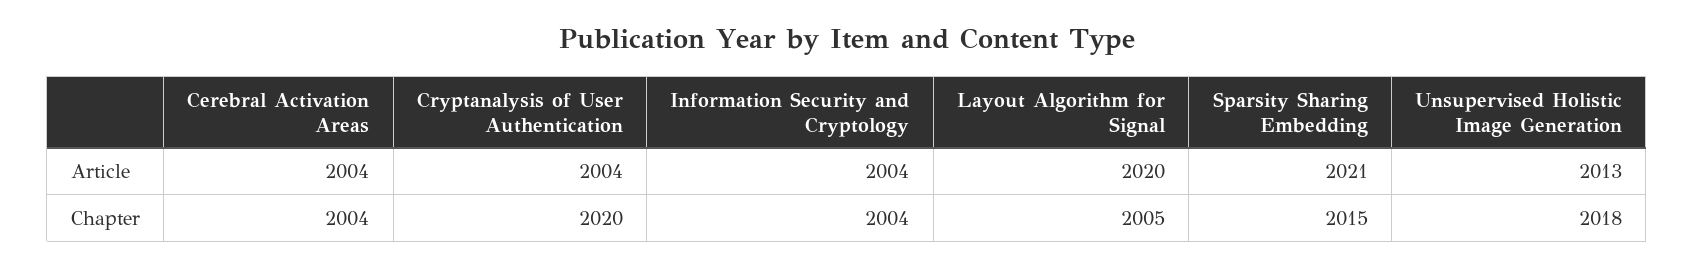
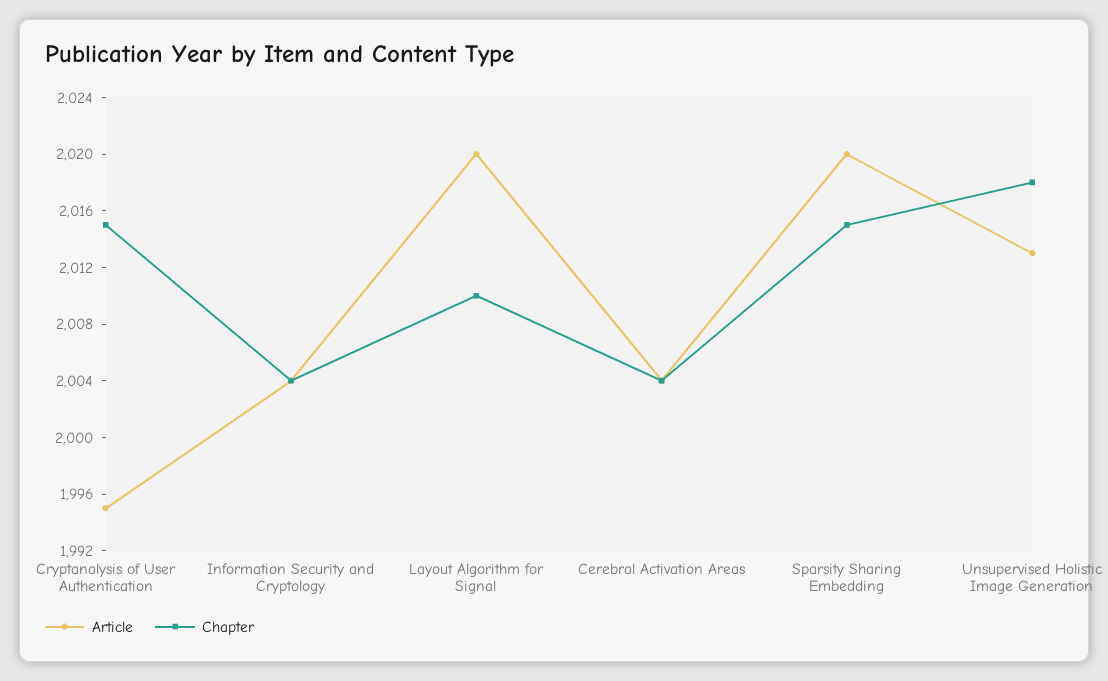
  {
    "Article": {
      "Cerebral Activation Areas": 2004,
-     "Cryptanalysis of User Authentication": 2004,
+     "Cryptanalysis of User Authentication": 1995,
      "Information Security and Cryptology": 2004,
      "Layout Algorithm for Signal": 2020,
-     "Sparsity Sharing Embedding": 2021,
+     "Sparsity Sharing Embedding": 2020,
      "Unsupervised Holistic Image Generation": 2013
    },
    "Chapter": {
      "Cerebral Activation Areas": 2004,
-     "Cryptanalysis of User Authentication": 2020,
+     "Cryptanalysis of User Authentication": 2015,
      "Information Security and Cryptology": 2004,
-     "Layout Algorithm for Signal": 2005,
+     "Layout Algorithm for Signal": 2010,
      "Sparsity Sharing Embedding": 2015,
      "Unsupervised Holistic Image Generation": 2018
    }
  }

